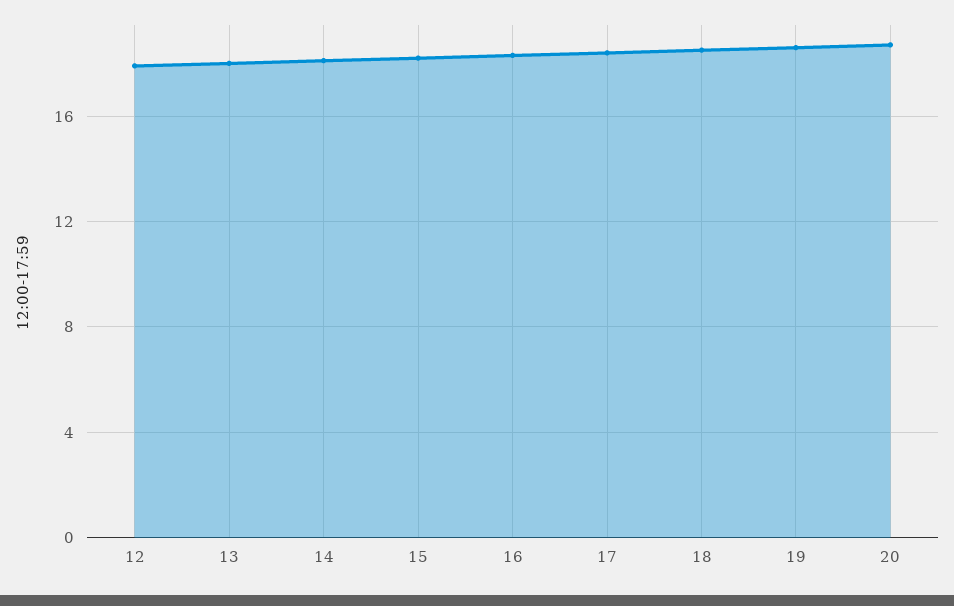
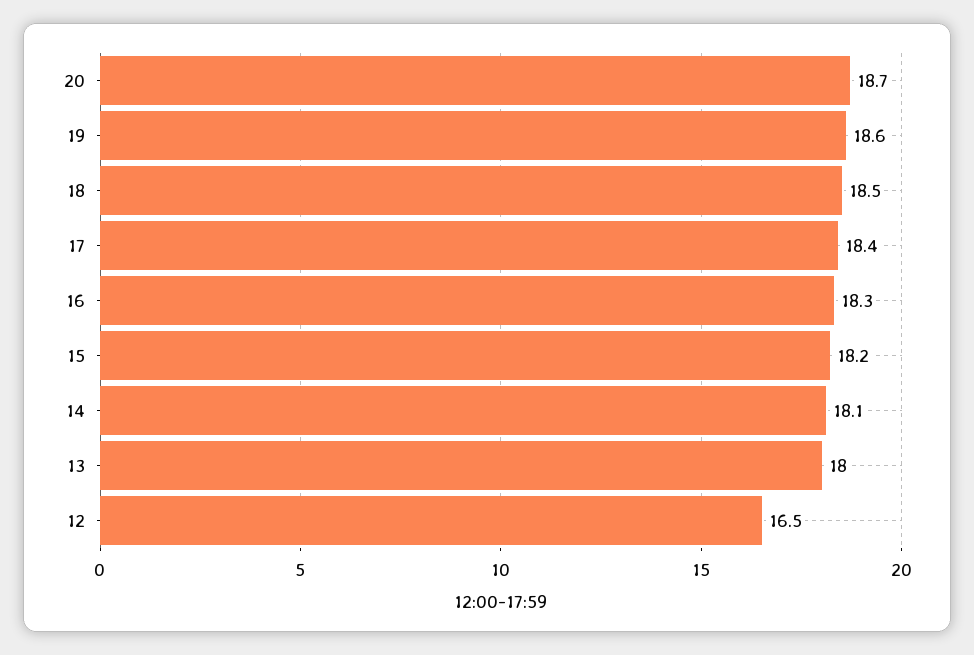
  {
-   "12": 18,
+   "12": 16.5,
    "13": 18,
    "14": 18.1,
    "15": 18.2,
    "16": 18.3,
    "17": 18.4,
    "18": 18.5,
    "19": 18.6,
    "20": 18.7
  }

